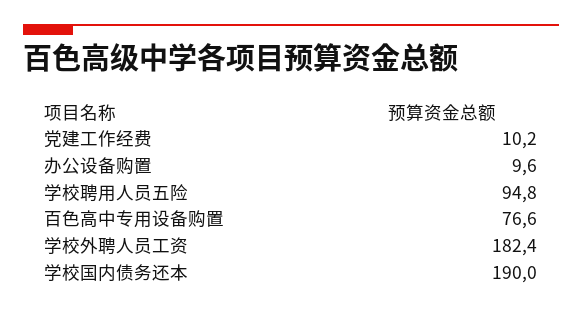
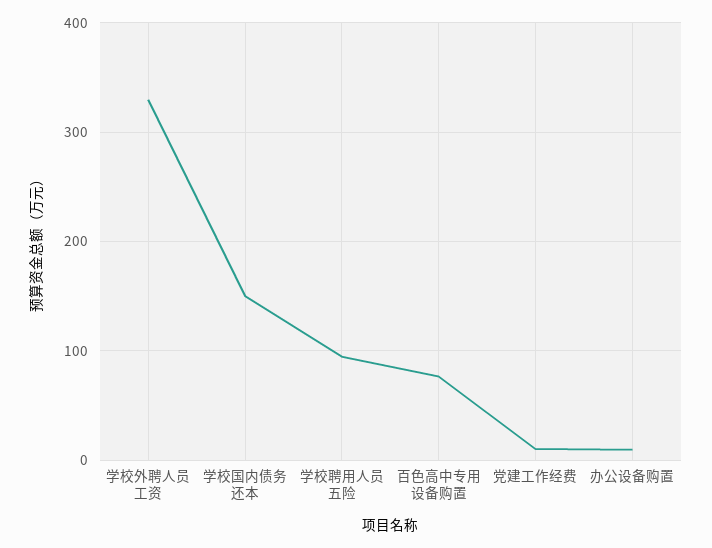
  {
    "党建工作经费": 10.2,
    "办公设备购置": 9.6,
    "学校聘用人员五险": 94.8,
    "百色高中专用设备购置": 76.6,
-   "学校外聘人员工资": 182.4,
+   "学校外聘人员工资": 330,
-   "学校国内债务还本": 190
+   "学校国内债务还本": 150
  }

